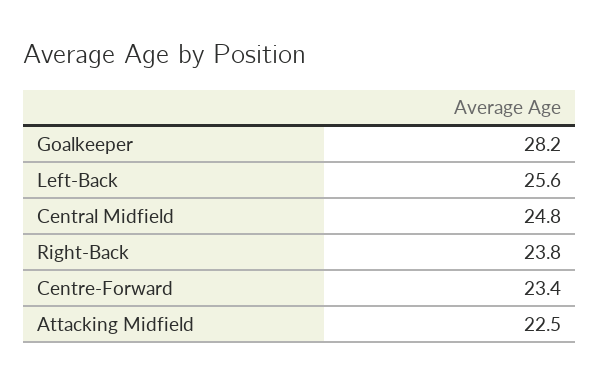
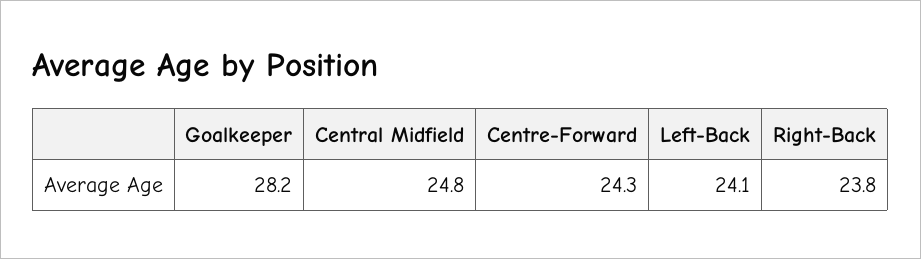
  {
    "Goalkeeper": 28.2,
-   "Left-Back": 25.6,
+   "Left-Back": 24.1,
    "Central Midfield": 24.8,
    "Right-Back": 23.8,
-   "Centre-Forward": 23.4,
+   "Centre-Forward": 24.3
-   "Attacking Midfield": 22.5
  }

